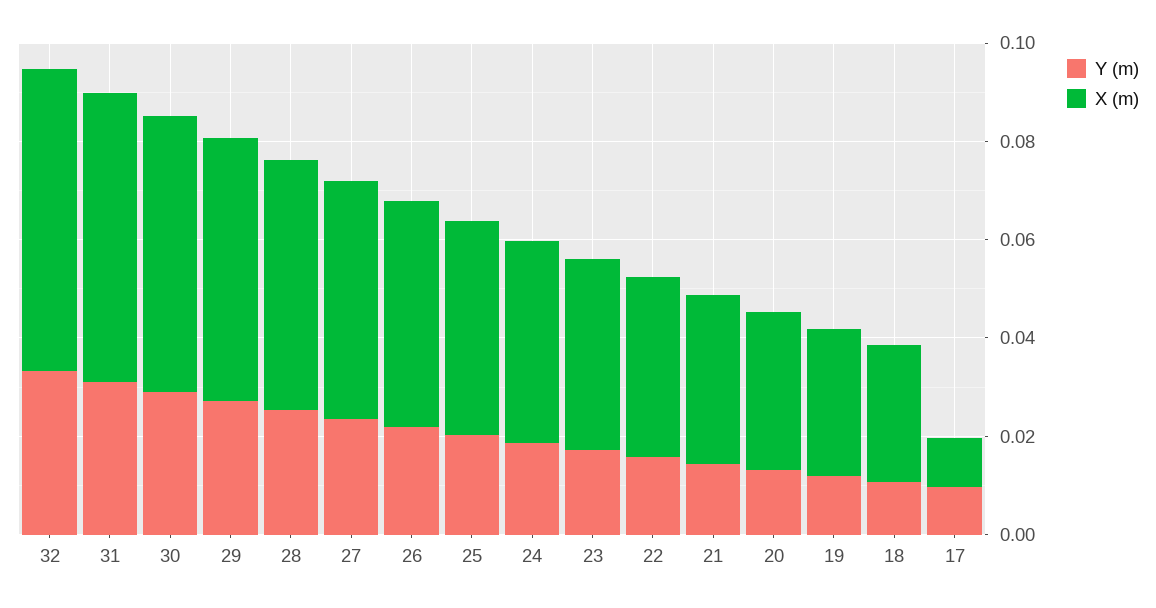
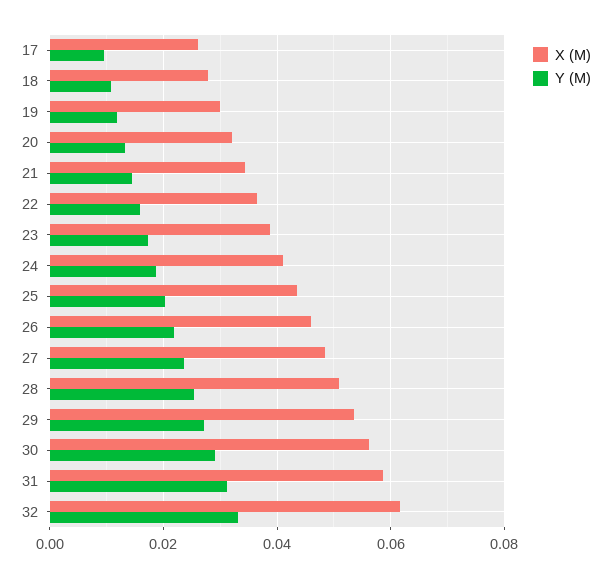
  {
    "Y (m)": {
      "32": 0.034,
      "31": 0.032,
      "30": 0.03,
      "29": 0.028,
      "28": 0.026,
      "27": 0.024,
      "26": 0.022,
      "25": 0.02,
      "24": 0.018,
      "23": 0.018,
      "22": 0.016,
      "21": 0.014,
      "20": 0.014,
      "19": 0.012,
      "18": 0.01,
      "17": 0.01
    },
    "X (m)": {
      "32": 0.062,
      "31": 0.058,
      "30": 0.056,
      "29": 0.054,
      "28": 0.05,
      "27": 0.048,
      "26": 0.046,
      "25": 0.044,
      "24": 0.042,
      "23": 0.038,
      "22": 0.036,
      "21": 0.034,
      "20": 0.032,
      "19": 0.03,
      "18": 0.028,
-     "17": 0.01
+     "17": 0.026
    }
  }

